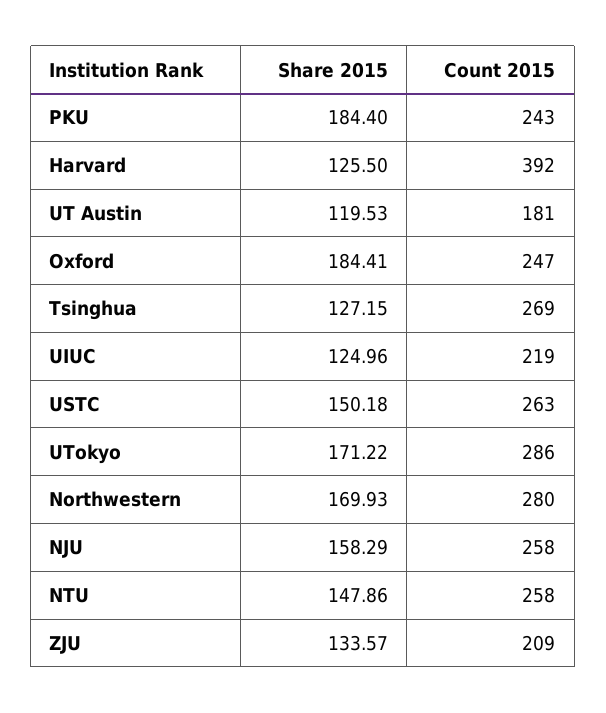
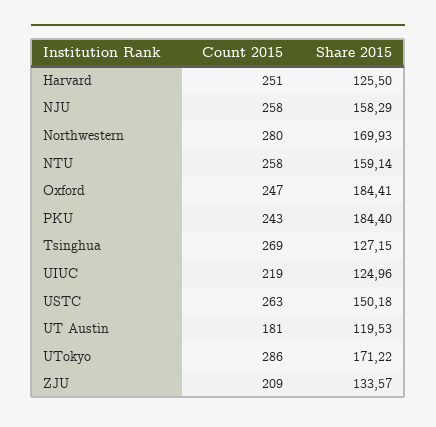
  {
    "Share 2015": {
      "PKU": 184.4,
      "Harvard": 125.5,
      "UT Austin": 119.53,
      "Oxford": 184.41,
      "Tsinghua": 127.15,
      "UIUC": 124.96,
      "USTC": 150.18,
      "UTokyo": 171.22,
      "Northwestern": 169.93,
      "NJU": 158.29,
-     "NTU": 147.86,
+     "NTU": 159.14,
      "ZJU": 133.57
    },
    "Count 2015": {
      "PKU": 243,
-     "Harvard": 392,
+     "Harvard": 251,
      "UT Austin": 181,
      "Oxford": 247,
      "Tsinghua": 269,
      "UIUC": 219,
      "USTC": 263,
      "UTokyo": 286,
      "Northwestern": 280,
      "NJU": 258,
      "NTU": 258,
      "ZJU": 209
    }
  }

